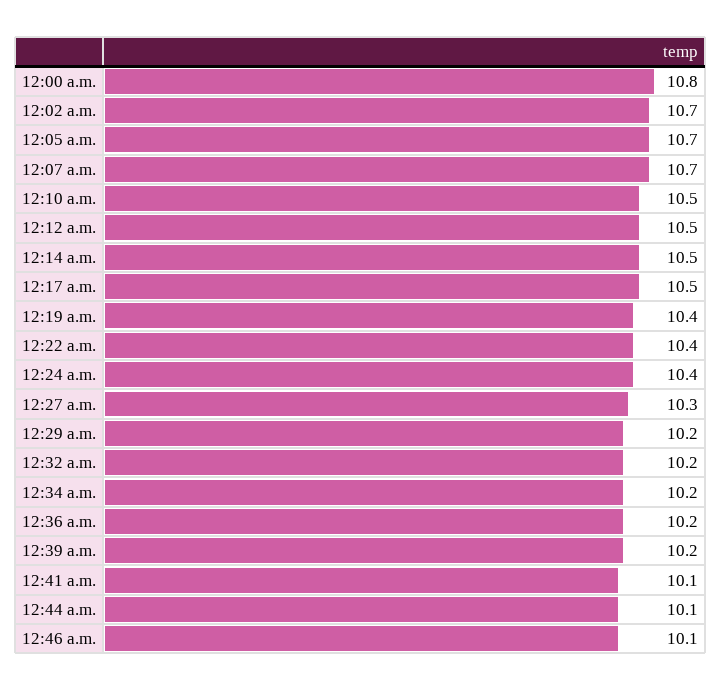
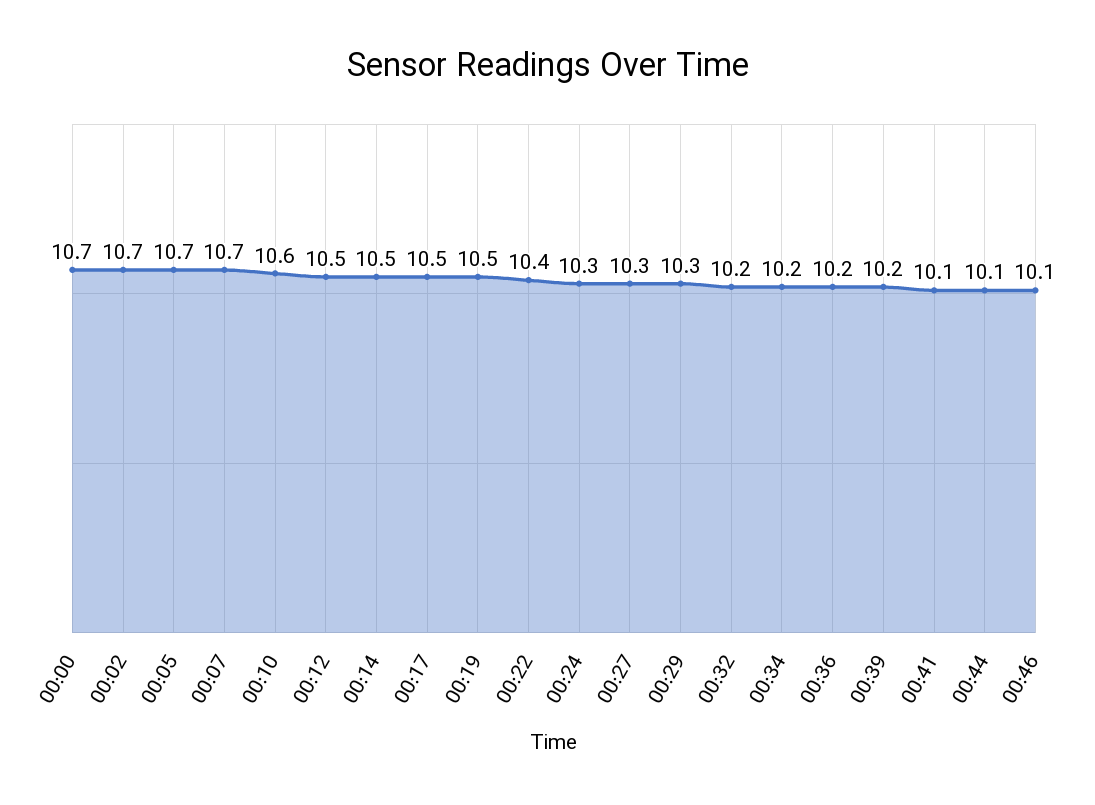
  {
-   "12:00 a.m.": 10.8,
+   "12:00 a.m.": 10.7,
    "12:02 a.m.": 10.7,
    "12:05 a.m.": 10.7,
    "12:07 a.m.": 10.7,
-   "12:10 a.m.": 10.5,
+   "12:10 a.m.": 10.6,
    "12:12 a.m.": 10.5,
    "12:14 a.m.": 10.5,
    "12:17 a.m.": 10.5,
-   "12:19 a.m.": 10.4,
+   "12:19 a.m.": 10.5,
    "12:22 a.m.": 10.4,
-   "12:24 a.m.": 10.4,
+   "12:24 a.m.": 10.3,
    "12:27 a.m.": 10.3,
-   "12:29 a.m.": 10.2,
+   "12:29 a.m.": 10.3,
    "12:32 a.m.": 10.2,
    "12:34 a.m.": 10.2,
    "12:36 a.m.": 10.2,
    "12:39 a.m.": 10.2,
    "12:41 a.m.": 10.1,
    "12:44 a.m.": 10.1,
    "12:46 a.m.": 10.1
  }

